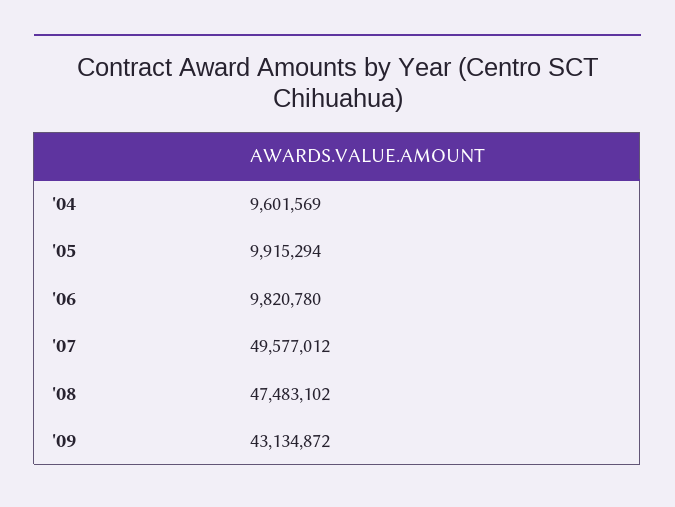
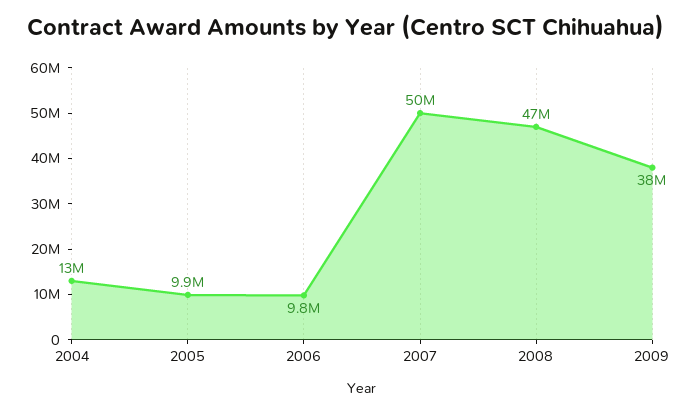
  {
-   "'04": 9601569,
+   "'04": 13000000,
    "'05": 9915294,
    "'06": 9820780,
    "'07": 49577012,
    "'08": 47483102,
-   "'09": 43134872
+   "'09": 38000000
  }

